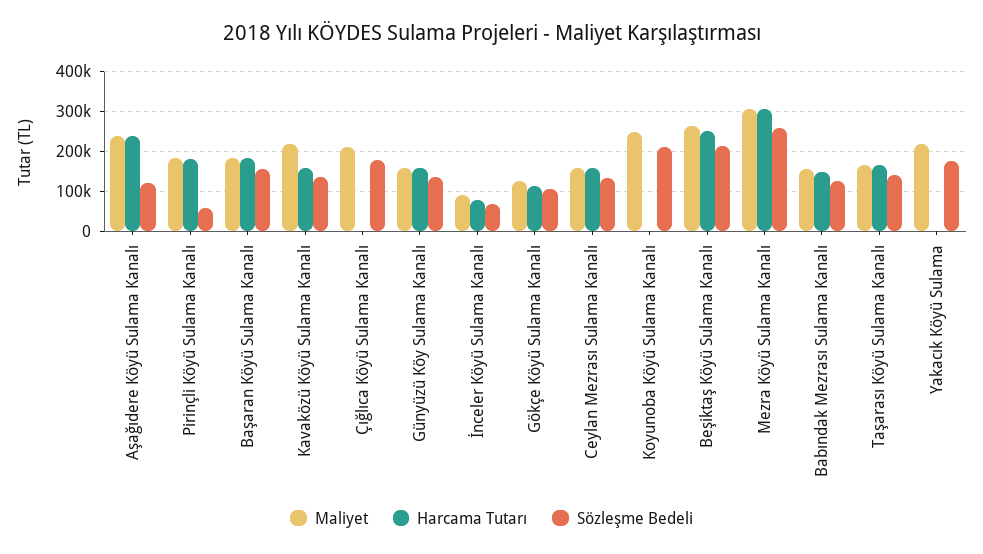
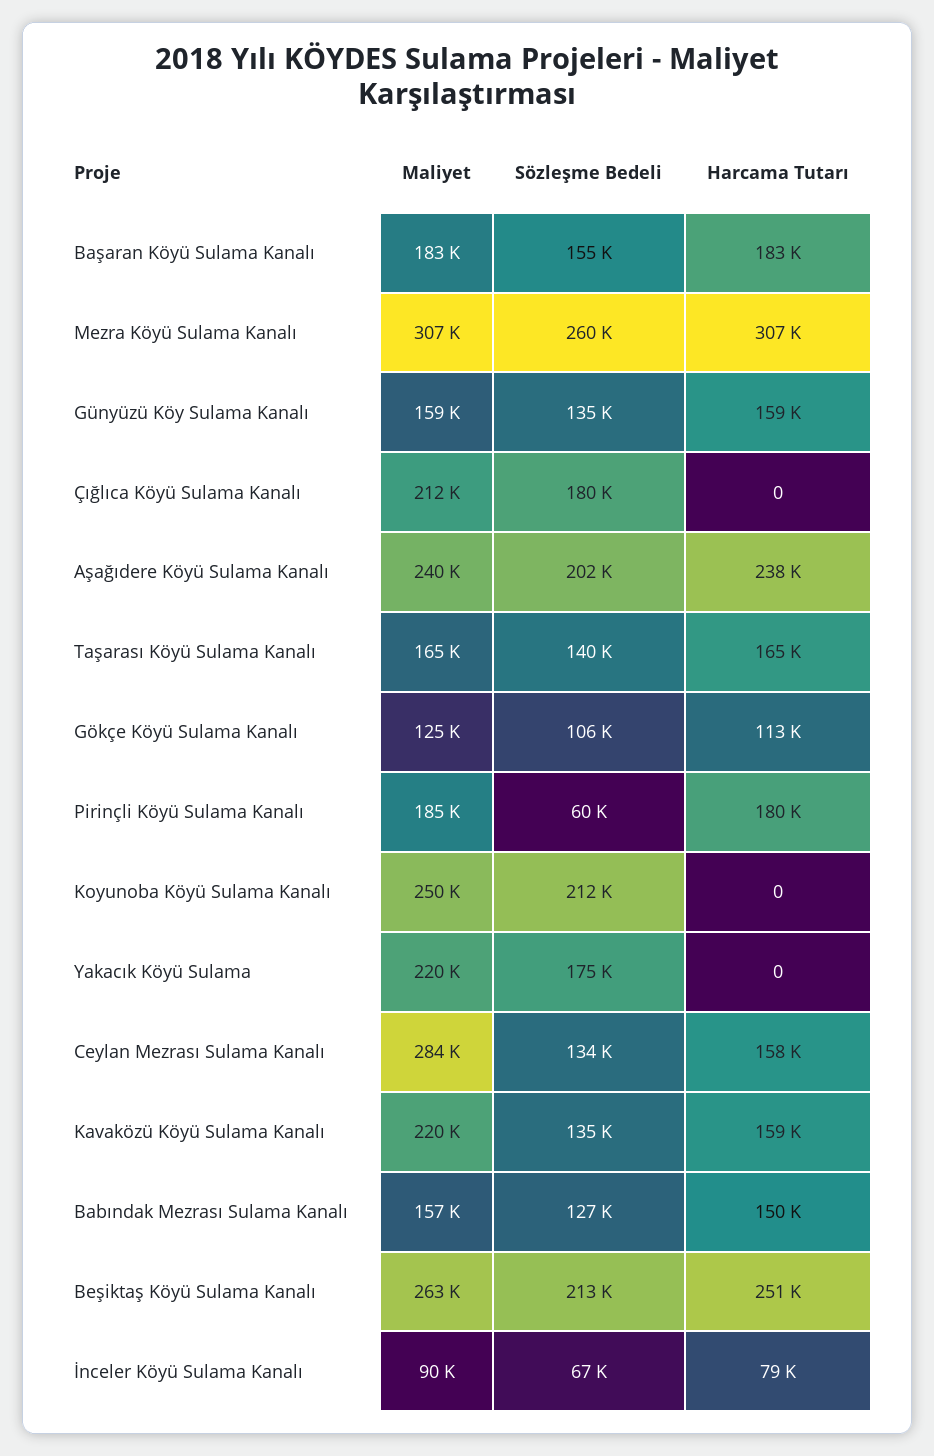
  {
    "Maliyet": {
      "Aşağıdere Köyü Sulama Kanalı": 240000,
      "Pirinçli Köyü Sulama Kanalı": 185000,
      "Başaran Köyü Sulama Kanalı": 183000,
      "Kavaközü Köyü Sulama Kanalı": 220000,
      "Çığlıca Köyü Sulama Kanalı": 212000,
      "Günyüzü Köy Sulama Kanalı": 159000,
      "İnceler Köyü Sulama Kanalı": 90000,
      "Gökçe Köyü Sulama Kanalı": 125000,
-     "Ceylan Mezrası Sulama Kanalı": 160000,
+     "Ceylan Mezrası Sulama Kanalı": 284000,
      "Koyunoba Köyü Sulama Kanalı": 250000,
      "Beşiktaş Köyü Sulama Kanalı": 263000,
      "Mezra Köyü Sulama Kanalı": 307000,
      "Babındak Mezrası Sulama Kanalı": 157000,
      "Taşarası Köyü Sulama Kanalı": 165000,
      "Yakacık Köyü Sulama": 220000
    },
    "Harcama Tutarı": {
      "Aşağıdere Köyü Sulama Kanalı": 238000,
      "Pirinçli Köyü Sulama Kanalı": 180000,
      "Başaran Köyü Sulama Kanalı": 183000,
      "Kavaközü Köyü Sulama Kanalı": 159000,
      "Çığlıca Köyü Sulama Kanalı": 0,
      "Günyüzü Köy Sulama Kanalı": 159000,
      "İnceler Köyü Sulama Kanalı": 79000,
      "Gökçe Köyü Sulama Kanalı": 113000,
      "Ceylan Mezrası Sulama Kanalı": 158000,
      "Koyunoba Köyü Sulama Kanalı": 0,
      "Beşiktaş Köyü Sulama Kanalı": 251000,
      "Mezra Köyü Sulama Kanalı": 307000,
      "Babındak Mezrası Sulama Kanalı": 150000,
      "Taşarası Köyü Sulama Kanalı": 165000,
      "Yakacık Köyü Sulama": 0
    },
    "Sözleşme Bedeli": {
-     "Aşağıdere Köyü Sulama Kanalı": 120000,
+     "Aşağıdere Köyü Sulama Kanalı": 202000,
      "Pirinçli Köyü Sulama Kanalı": 60000,
      "Başaran Köyü Sulama Kanalı": 155000,
      "Kavaközü Köyü Sulama Kanalı": 135000,
      "Çığlıca Köyü Sulama Kanalı": 180000,
      "Günyüzü Köy Sulama Kanalı": 135000,
      "İnceler Köyü Sulama Kanalı": 67000,
      "Gökçe Köyü Sulama Kanalı": 106000,
      "Ceylan Mezrası Sulama Kanalı": 134000,
      "Koyunoba Köyü Sulama Kanalı": 212000,
      "Beşiktaş Köyü Sulama Kanalı": 213000,
      "Mezra Köyü Sulama Kanalı": 260000,
      "Babındak Mezrası Sulama Kanalı": 127000,
      "Taşarası Köyü Sulama Kanalı": 140000,
      "Yakacık Köyü Sulama": 175000
    }
  }

